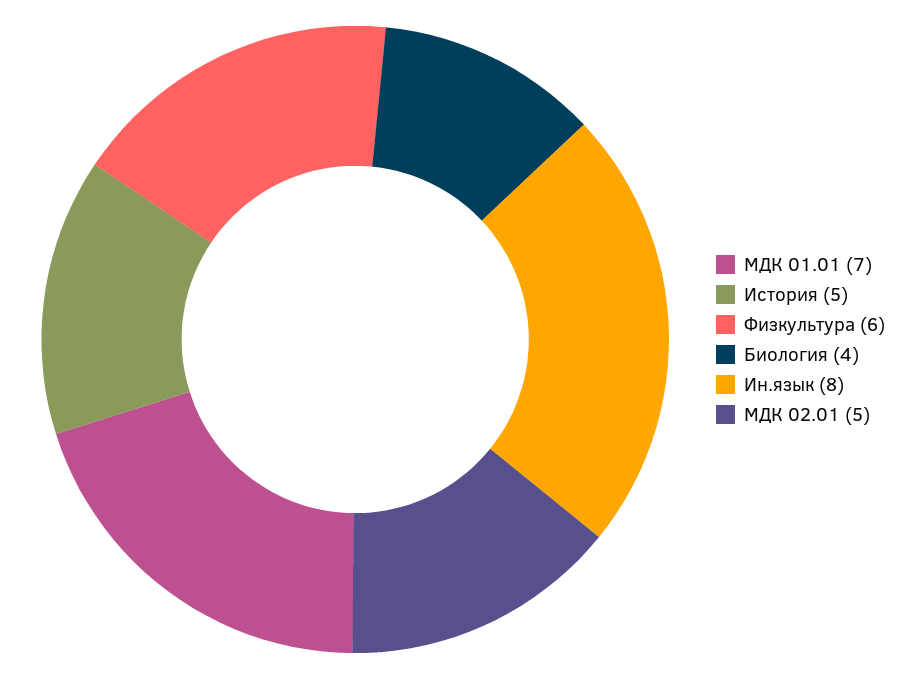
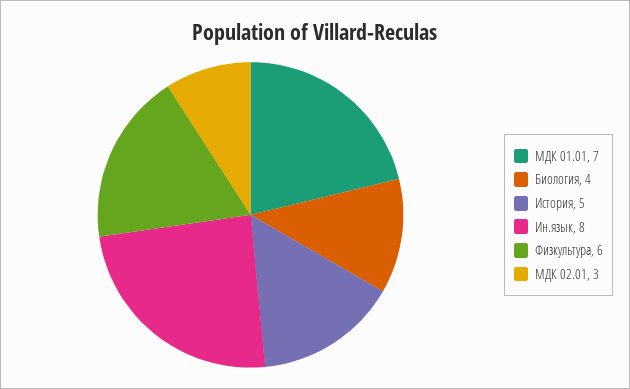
  {
    "МДК 01.01": 7,
    "История": 5,
    "Физкультура": 6,
    "Биология": 4,
    "Ин.язык": 8,
-   "МДК 02.01": 5
+   "МДК 02.01": 3
  }

